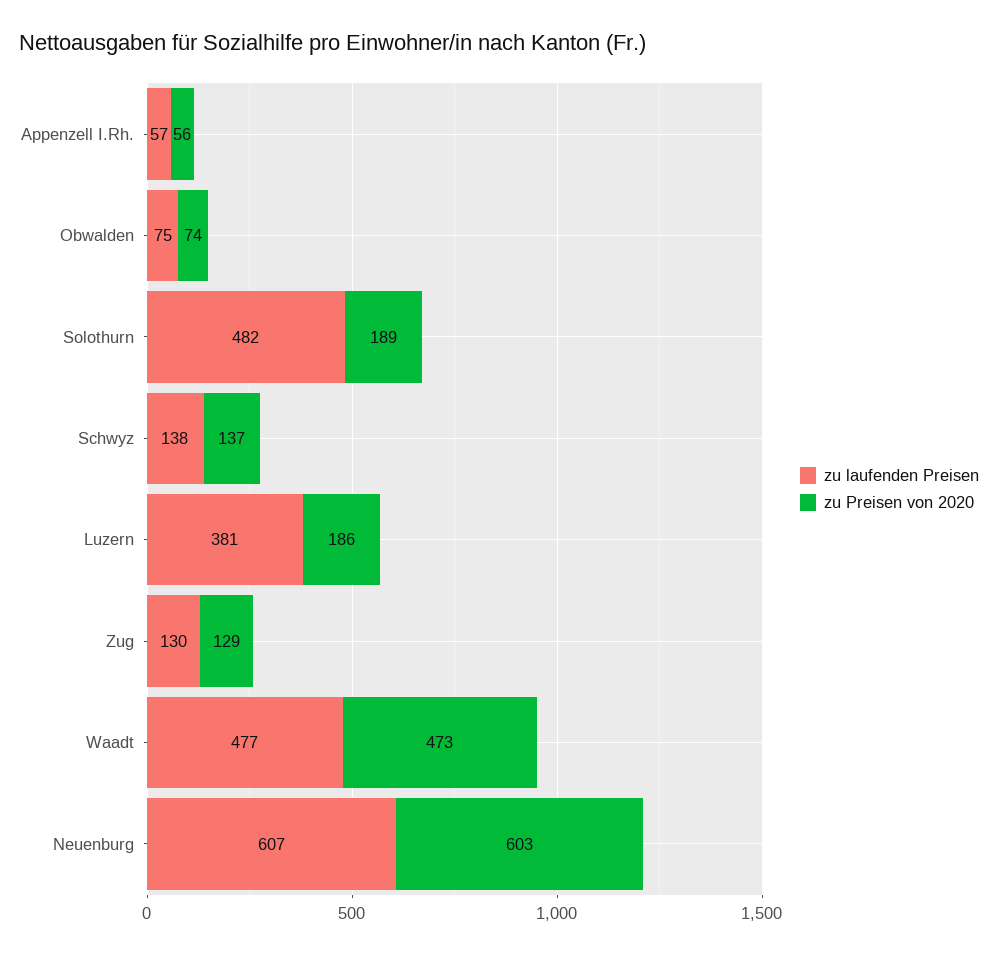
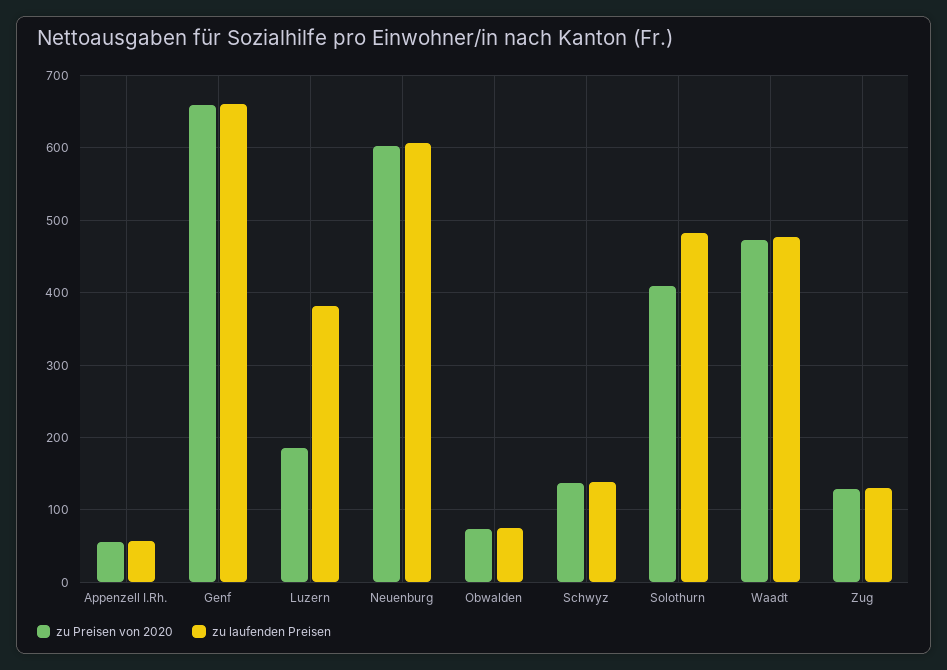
  {
    "zu laufenden Preisen": {
      "Appenzell I.Rh.": 57,
      "Obwalden": 75,
      "Solothurn": 482,
      "Schwyz": 138,
      "Luzern": 381,
      "Zug": 130,
      "Waadt": 477,
-     "Neuenburg": 607
+     "Neuenburg": 607,
+     "Genf": 660
    },
    "zu Preisen von 2020": {
      "Appenzell I.Rh.": 56,
      "Obwalden": 74,
-     "Solothurn": 189,
+     "Solothurn": 410,
      "Schwyz": 137,
      "Luzern": 186,
      "Zug": 129,
      "Waadt": 473,
-     "Neuenburg": 603
+     "Neuenburg": 603,
+     "Genf": 660
    }
  }

